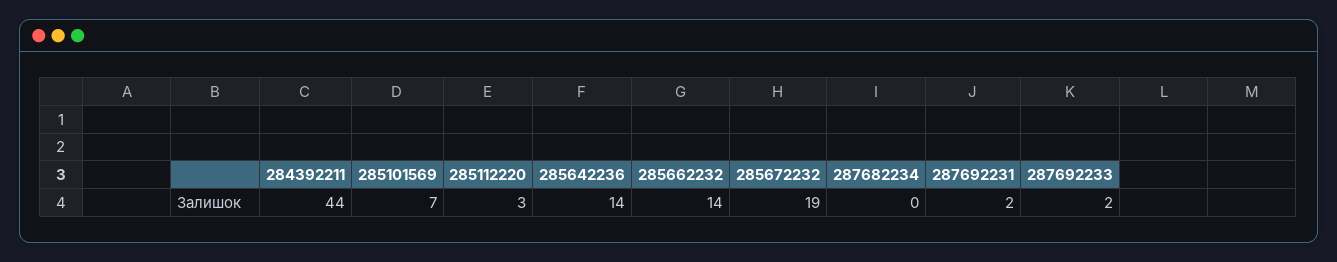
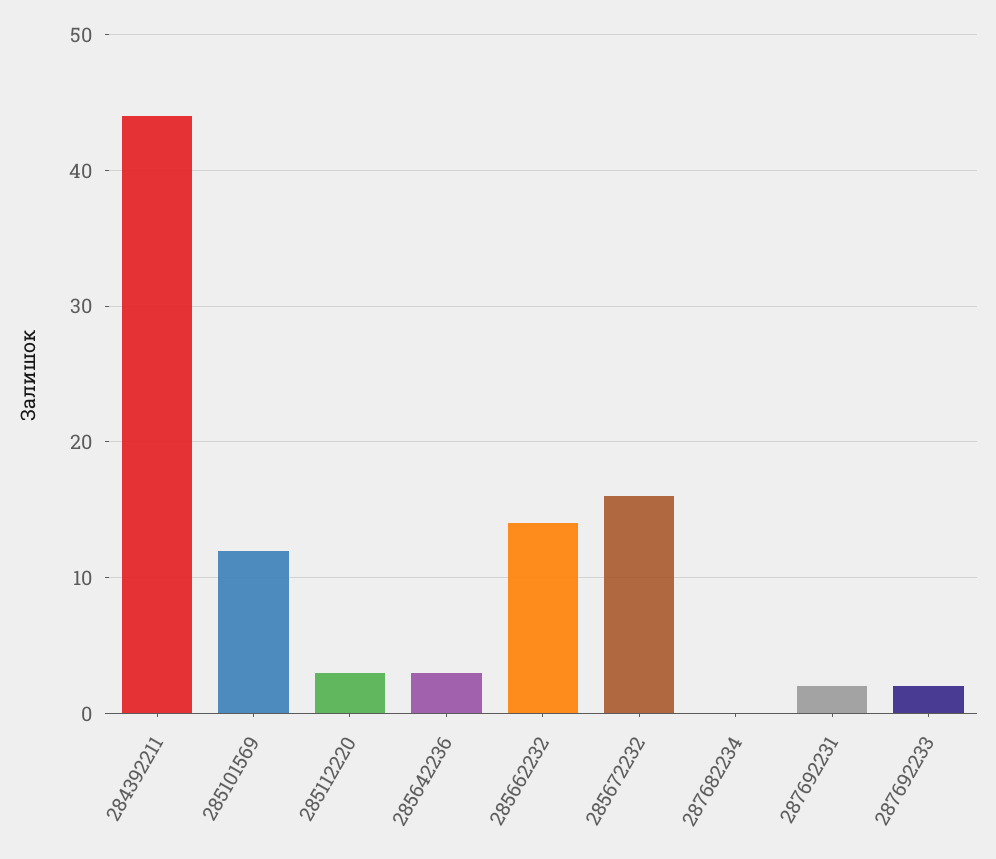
  {
    "284392211": 44,
-   "285101569": 7,
+   "285101569": 12,
    "285112220": 3,
-   "285642236": 14,
+   "285642236": 3,
    "285662232": 14,
-   "285672232": 19,
+   "285672232": 16,
    "287682234": 0,
    "287692231": 2,
    "287692233": 2
  }

